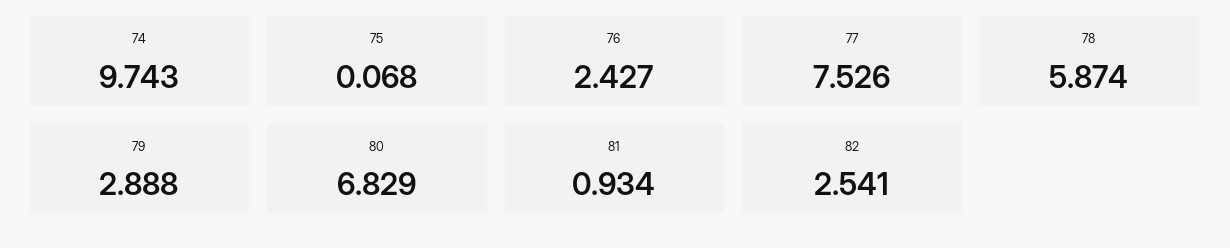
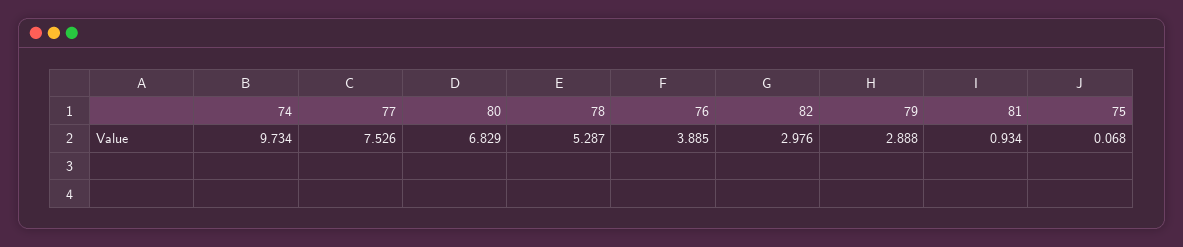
  {
-   "74": 9.743,
+   "74": 9.734,
    "75": 0.068,
-   "76": 2.427,
+   "76": 3.885,
    "77": 7.526,
-   "78": 5.874,
+   "78": 5.287,
    "79": 2.888,
    "80": 6.829,
    "81": 0.934,
-   "82": 2.541
+   "82": 2.976
  }

